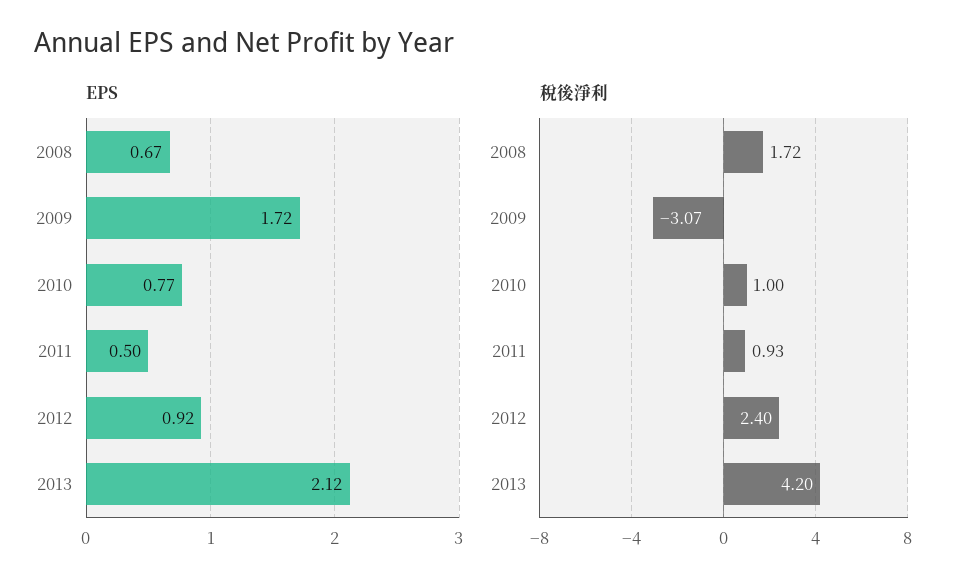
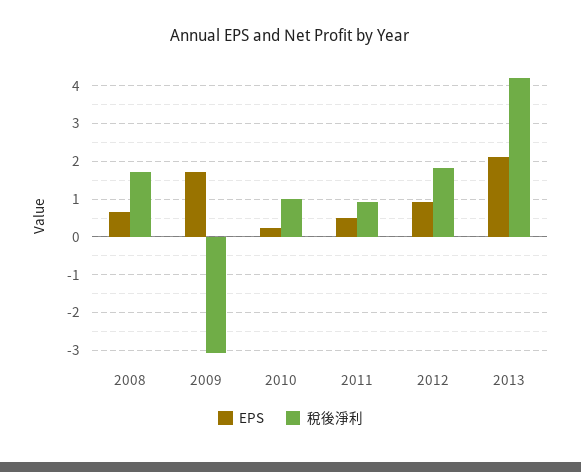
  {
    "EPS": {
      "2008": 0.67,
      "2009": 1.72,
-     "2010": 0.77,
+     "2010": 0.2,
      "2011": 0.5,
      "2012": 0.92,
      "2013": 2.12
    },
    "稅後淨利": {
      "2008": 1.72,
      "2009": -3.07,
      "2010": 1,
      "2011": 0.93,
-     "2012": 2.4,
+     "2012": 1.8,
      "2013": 4.2
    }
  }

